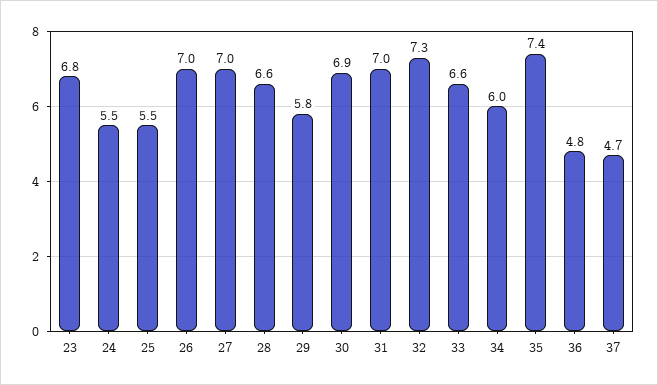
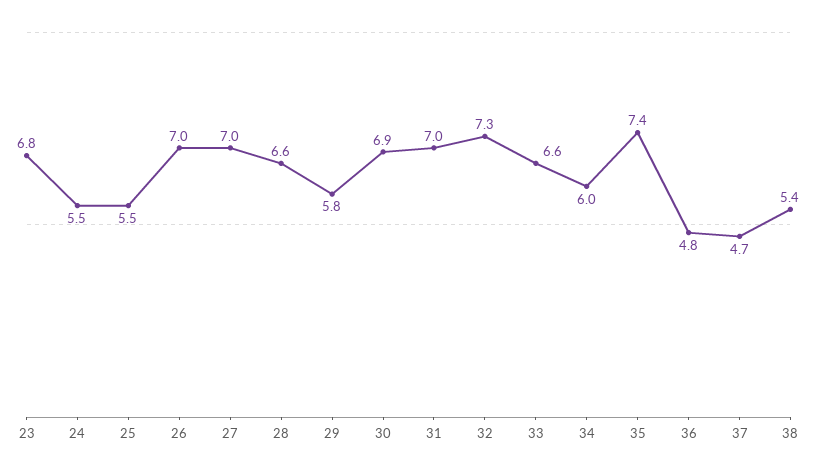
  {
    "23": 6.8,
    "24": 5.5,
    "25": 5.5,
    "26": 7,
    "27": 7,
    "28": 6.6,
    "29": 5.8,
    "30": 6.9,
    "31": 7,
    "32": 7.3,
    "33": 6.6,
    "34": 6,
    "35": 7.4,
    "36": 4.8,
-   "37": 4.7
+   "37": 4.7,
+   "38": 5.4
  }

